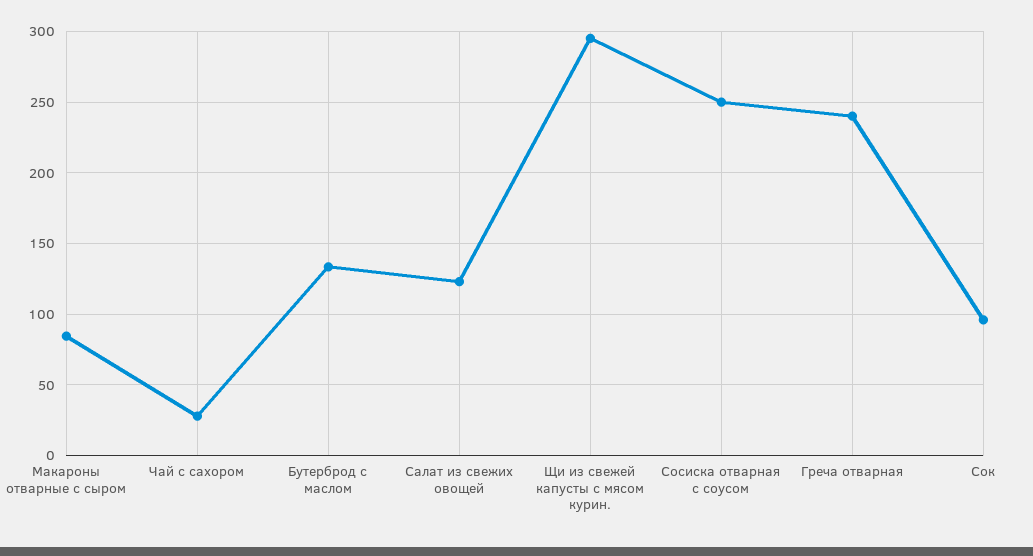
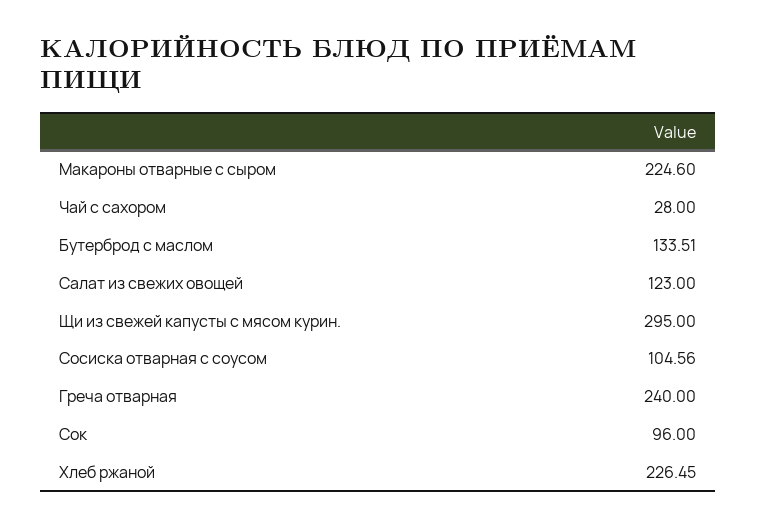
  {
-   "Макароны отварные с сыром": 85,
+   "Макароны отварные с сыром": 224.6,
    "Чай с сахором": 28,
    "Бутерброд с маслом": 133.51,
    "Салат из свежих овощей": 123,
    "Щи из свежей капусты с мясом курин.": 295,
-   "Сосиска отварная с соусом": 250,
+   "Сосиска отварная с соусом": 104.56,
    "Греча отварная": 240,
-   "Сок": 96
+   "Сок": 96,
+   "Хлеб ржаной": 226.45
  }

